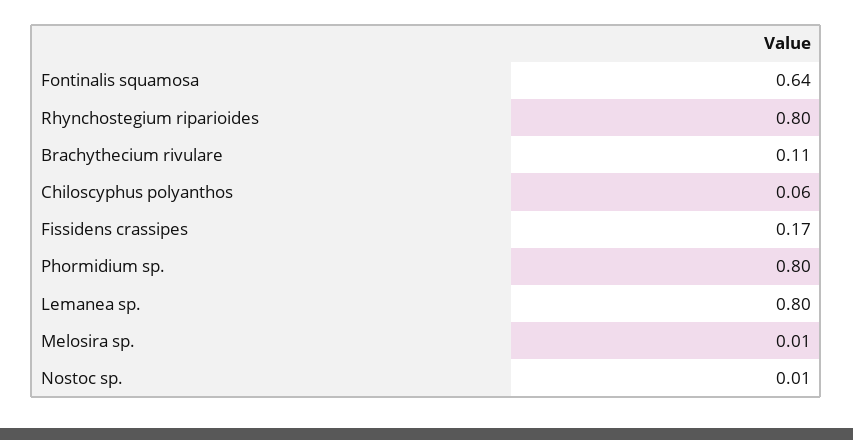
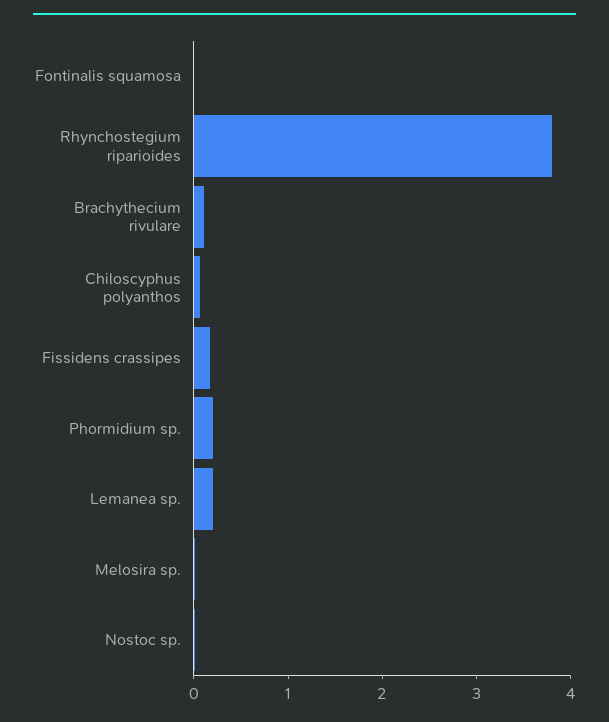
  {
-   "Fontinalis squamosa": 0.64,
+   "Fontinalis squamosa": 0,
-   "Rhynchostegium riparioides": 0.8,
+   "Rhynchostegium riparioides": 3.8,
    "Brachythecium rivulare": 0.11,
    "Chiloscyphus polyanthos": 0.06,
    "Fissidens crassipes": 0.17,
-   "Phormidium sp.": 0.8,
+   "Phormidium sp.": 0.2,
-   "Lemanea sp.": 0.8,
+   "Lemanea sp.": 0.2,
    "Melosira sp.": 0.01,
    "Nostoc sp.": 0.01
  }

